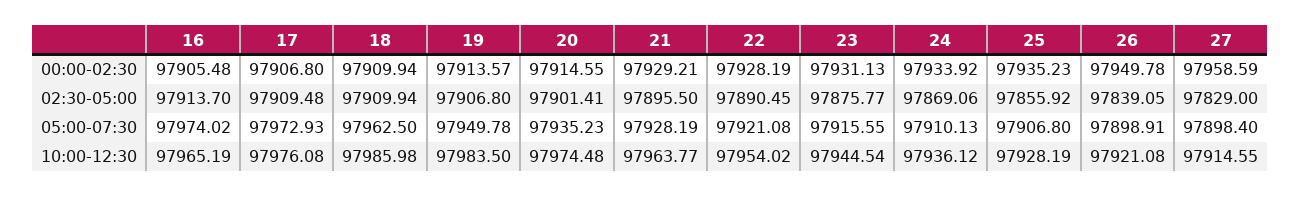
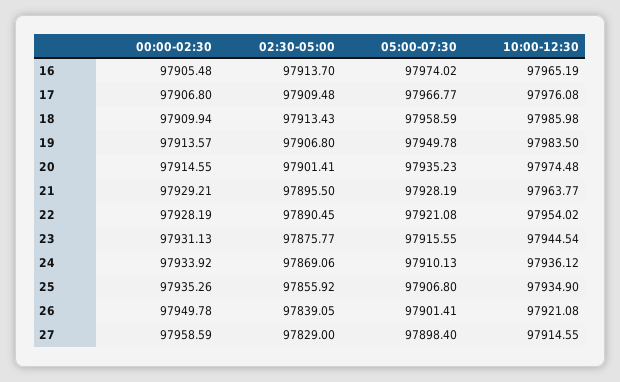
  {
    "16": {
      "00:00-02:30": 97905.48,
      "02:30-05:00": 97913.7,
      "05:00-07:30": 97974.02,
      "10:00-12:30": 97965.19
    },
    "17": {
      "00:00-02:30": 97906.8,
      "02:30-05:00": 97909.48,
-     "05:00-07:30": 97972.93,
+     "05:00-07:30": 97966.77,
      "10:00-12:30": 97976.08
    },
    "18": {
      "00:00-02:30": 97909.94,
-     "02:30-05:00": 97909.94,
+     "02:30-05:00": 97913.43,
-     "05:00-07:30": 97962.5,
+     "05:00-07:30": 97958.59,
      "10:00-12:30": 97985.98
    },
    "19": {
      "00:00-02:30": 97913.57,
      "02:30-05:00": 97906.8,
      "05:00-07:30": 97949.78,
      "10:00-12:30": 97983.5
    },
    "20": {
      "00:00-02:30": 97914.55,
      "02:30-05:00": 97901.41,
      "05:00-07:30": 97935.23,
      "10:00-12:30": 97974.48
    },
    "21": {
      "00:00-02:30": 97929.21,
      "02:30-05:00": 97895.5,
      "05:00-07:30": 97928.19,
      "10:00-12:30": 97963.77
    },
    "22": {
      "00:00-02:30": 97928.19,
      "02:30-05:00": 97890.45,
      "05:00-07:30": 97921.08,
      "10:00-12:30": 97954.02
    },
    "23": {
      "00:00-02:30": 97931.13,
      "02:30-05:00": 97875.77,
      "05:00-07:30": 97915.55,
      "10:00-12:30": 97944.54
    },
    "24": {
      "00:00-02:30": 97933.92,
      "02:30-05:00": 97869.06,
      "05:00-07:30": 97910.13,
      "10:00-12:30": 97936.12
    },
    "25": {
-     "00:00-02:30": 97935.23,
+     "00:00-02:30": 97935.26,
      "02:30-05:00": 97855.92,
      "05:00-07:30": 97906.8,
-     "10:00-12:30": 97928.19
+     "10:00-12:30": 97934.9
    },
    "26": {
      "00:00-02:30": 97949.78,
      "02:30-05:00": 97839.05,
-     "05:00-07:30": 97898.91,
+     "05:00-07:30": 97901.41,
      "10:00-12:30": 97921.08
    },
    "27": {
      "00:00-02:30": 97958.59,
      "02:30-05:00": 97829,
      "05:00-07:30": 97898.4,
      "10:00-12:30": 97914.55
    }
  }

